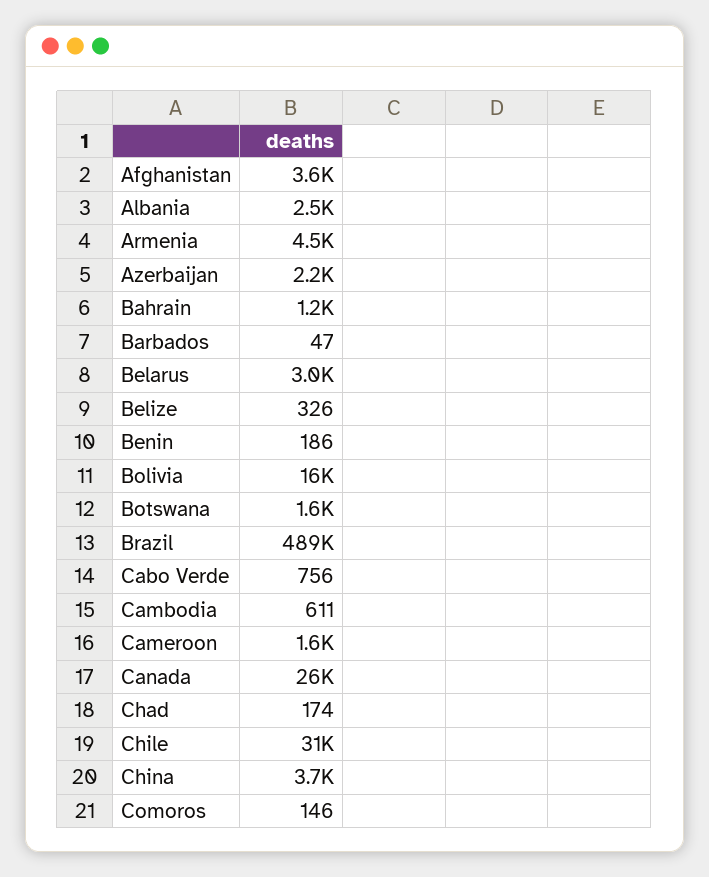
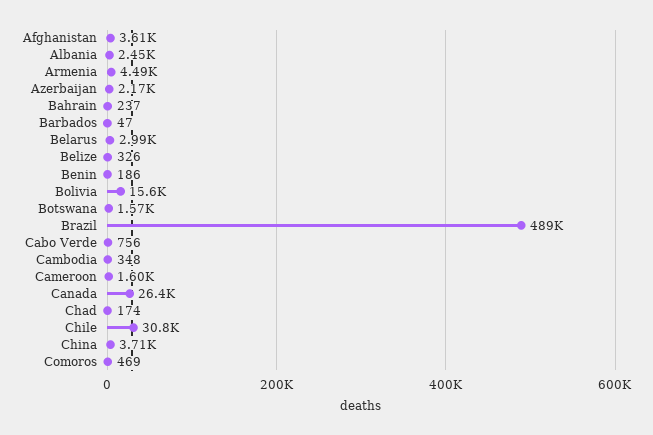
  {
    "Afghanistan": 3610,
    "Albania": 2450,
    "Armenia": 4490,
    "Azerbaijan": 2170,
-   "Bahrain": 1200,
+   "Bahrain": 237,
    "Barbados": 47,
    "Belarus": 2990,
    "Belize": 326,
    "Benin": 186,
    "Bolivia": 15600,
    "Botswana": 1570,
    "Brazil": 489000,
    "Cabo Verde": 756,
-   "Cambodia": 611,
+   "Cambodia": 348,
    "Cameroon": 1600,
    "Canada": 26400,
    "Chad": 174,
    "Chile": 30800,
    "China": 3710,
-   "Comoros": 146
+   "Comoros": 469
  }

